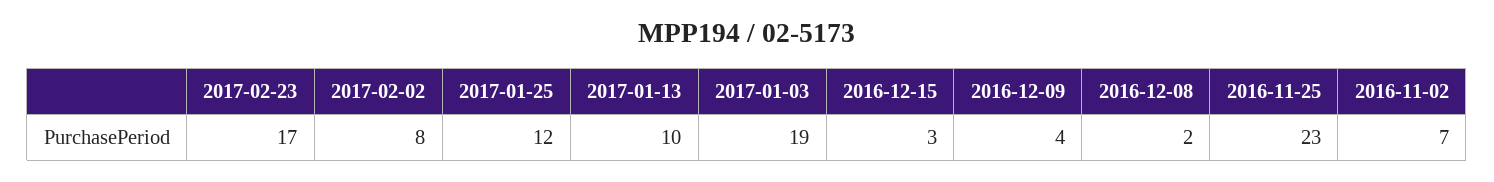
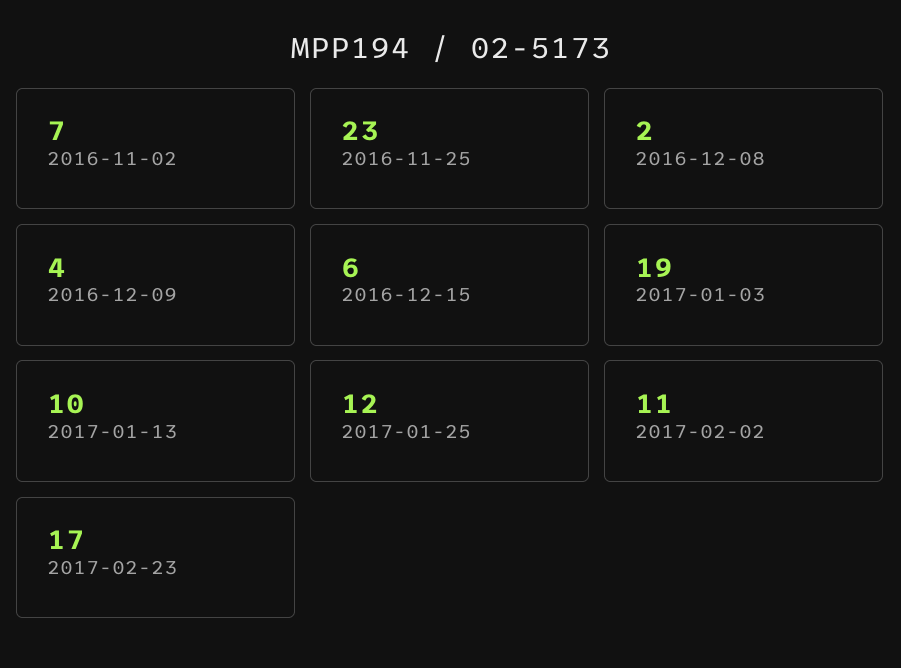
  {
    "2017-02-23": 17,
-   "2017-02-02": 8,
+   "2017-02-02": 11,
    "2017-01-25": 12,
    "2017-01-13": 10,
    "2017-01-03": 19,
-   "2016-12-15": 3,
+   "2016-12-15": 6,
    "2016-12-09": 4,
    "2016-12-08": 2,
    "2016-11-25": 23,
    "2016-11-02": 7
  }

